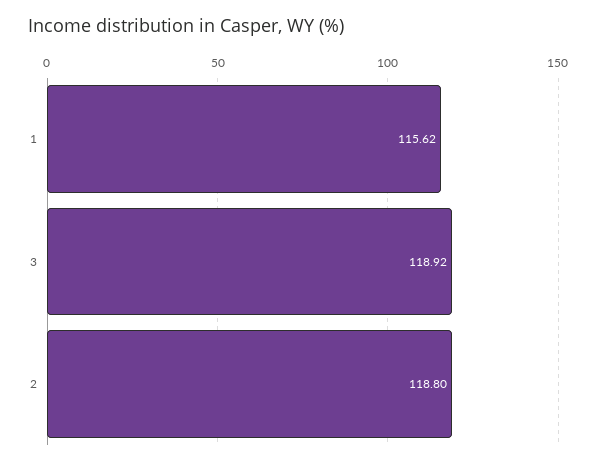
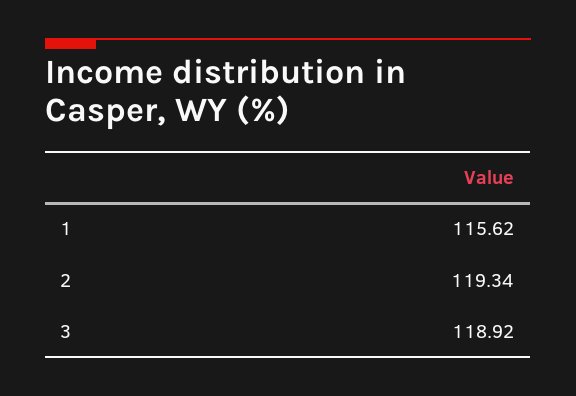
  {
    "1": 115.62,
    "3": 118.92,
-   "2": 118.8
+   "2": 119.34
  }

